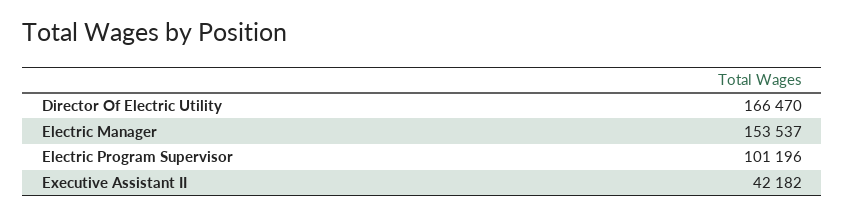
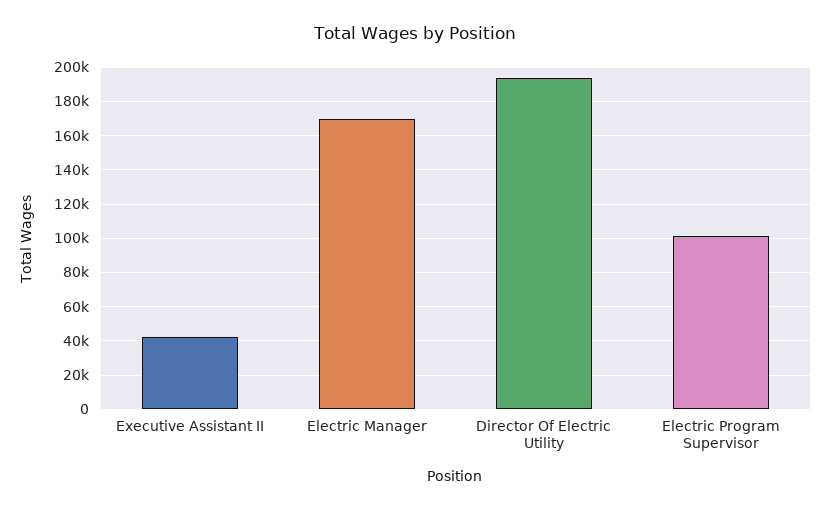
  {
-   "Director Of Electric Utility": 166470,
+   "Director Of Electric Utility": 195000,
-   "Electric Manager": 153537,
+   "Electric Manager": 170000,
    "Electric Program Supervisor": 101196,
    "Executive Assistant II": 42182
  }

